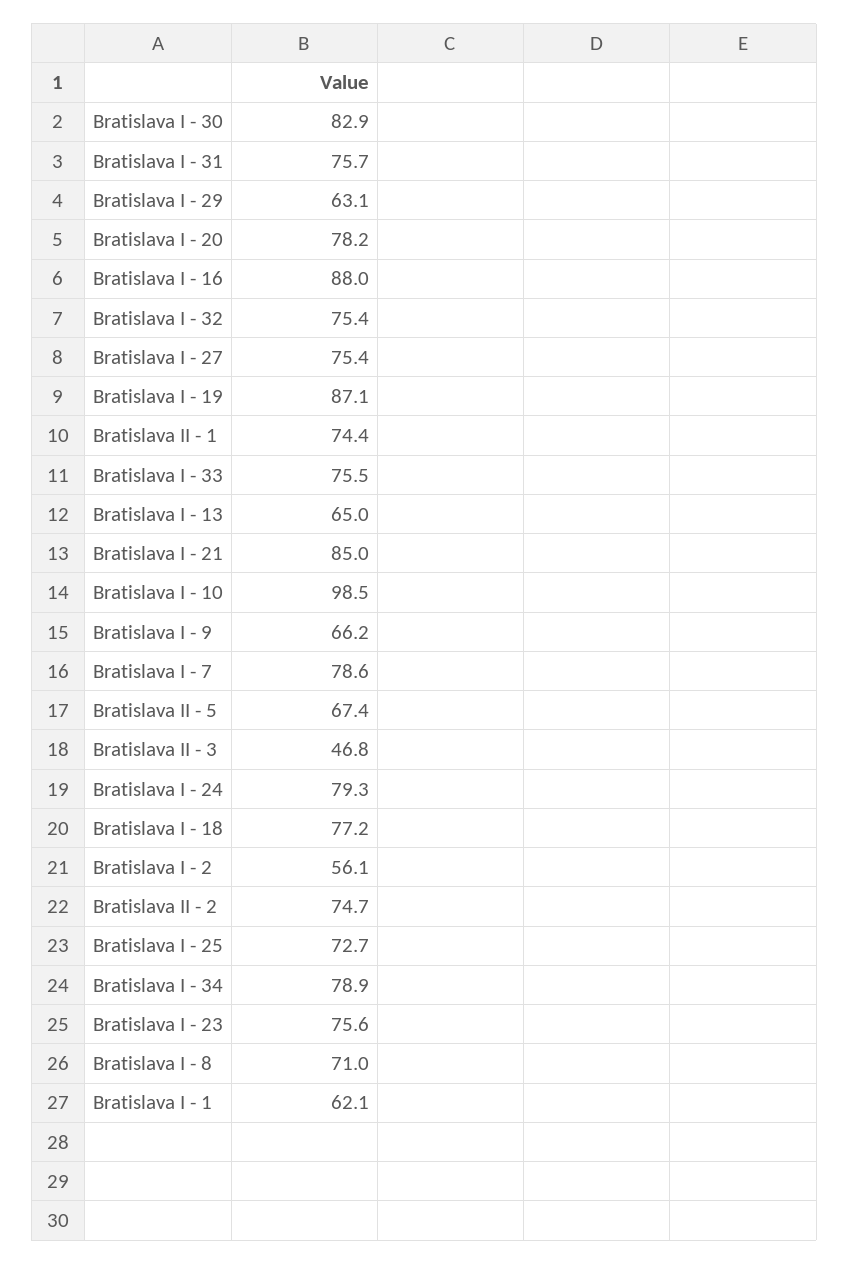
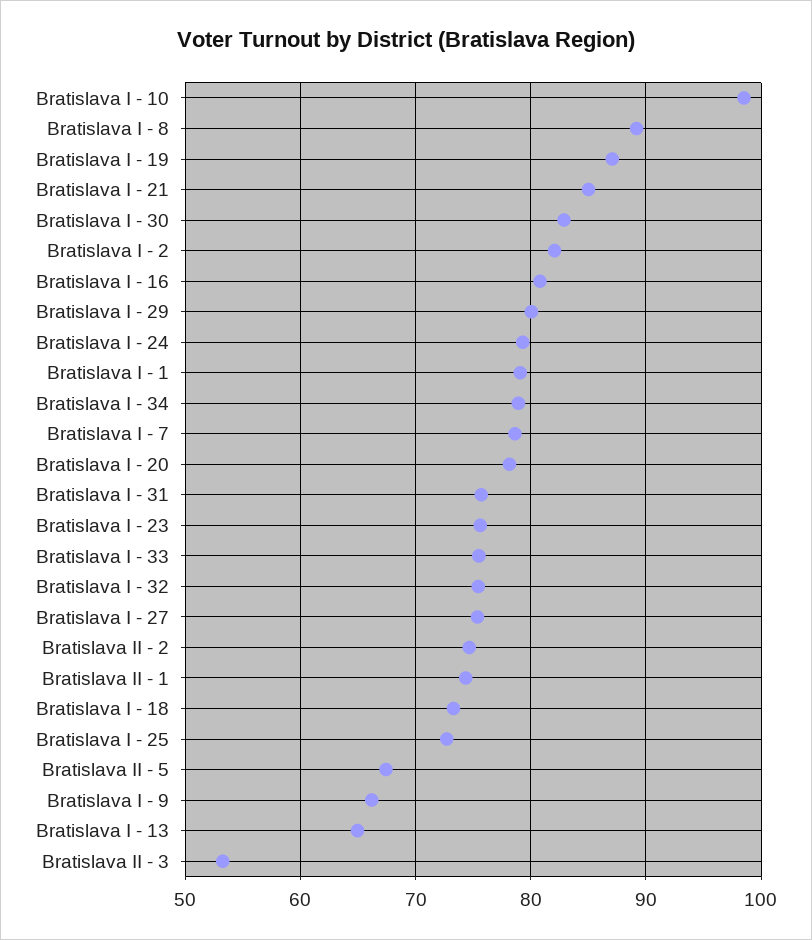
  {
    "Bratislava I - 30": 82.9,
    "Bratislava I - 31": 75.7,
-   "Bratislava I - 29": 63.1,
+   "Bratislava I - 29": 80,
    "Bratislava I - 20": 78.2,
-   "Bratislava I - 16": 88,
+   "Bratislava I - 16": 81,
    "Bratislava I - 32": 75.4,
    "Bratislava I - 27": 75.4,
    "Bratislava I - 19": 87.1,
    "Bratislava II - 1": 74.4,
    "Bratislava I - 33": 75.5,
    "Bratislava I - 13": 65,
    "Bratislava I - 21": 85,
    "Bratislava I - 10": 98.5,
    "Bratislava I - 9": 66.2,
    "Bratislava I - 7": 78.6,
    "Bratislava II - 5": 67.4,
-   "Bratislava II - 3": 46.8,
+   "Bratislava II - 3": 53,
    "Bratislava I - 24": 79.3,
-   "Bratislava I - 18": 77.2,
+   "Bratislava I - 18": 73,
-   "Bratislava I - 2": 56.1,
+   "Bratislava I - 2": 82,
    "Bratislava II - 2": 74.7,
    "Bratislava I - 25": 72.7,
    "Bratislava I - 34": 78.9,
    "Bratislava I - 23": 75.6,
-   "Bratislava I - 8": 71,
+   "Bratislava I - 8": 89,
-   "Bratislava I - 1": 62.1
+   "Bratislava I - 1": 79
  }

